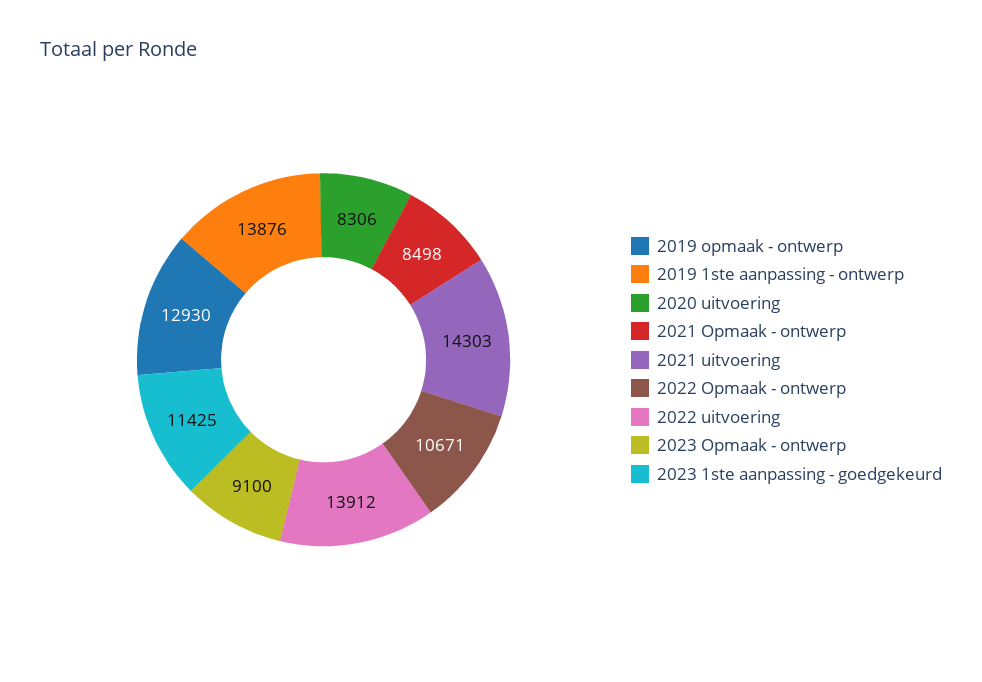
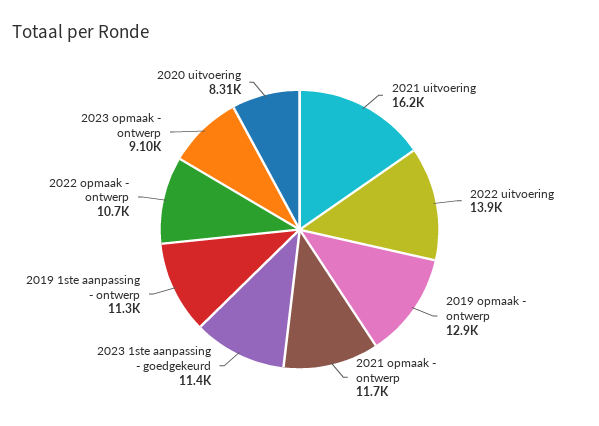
  {
    "2019 opmaak - ontwerp": 12930,
-   "2019 1ste aanpassing - ontwerp": 13876,
+   "2019 1ste aanpassing - ontwerp": 11300,
    "2020 uitvoering": 8306,
-   "2021 Opmaak - ontwerp": 8498,
+   "2021 Opmaak - ontwerp": 11700,
-   "2021 uitvoering": 14303,
+   "2021 uitvoering": 16200,
    "2022 Opmaak - ontwerp": 10671,
    "2022 uitvoering": 13912,
    "2023 Opmaak - ontwerp": 9100,
    "2023 1ste aanpassing - goedgekeurd": 11425
  }

